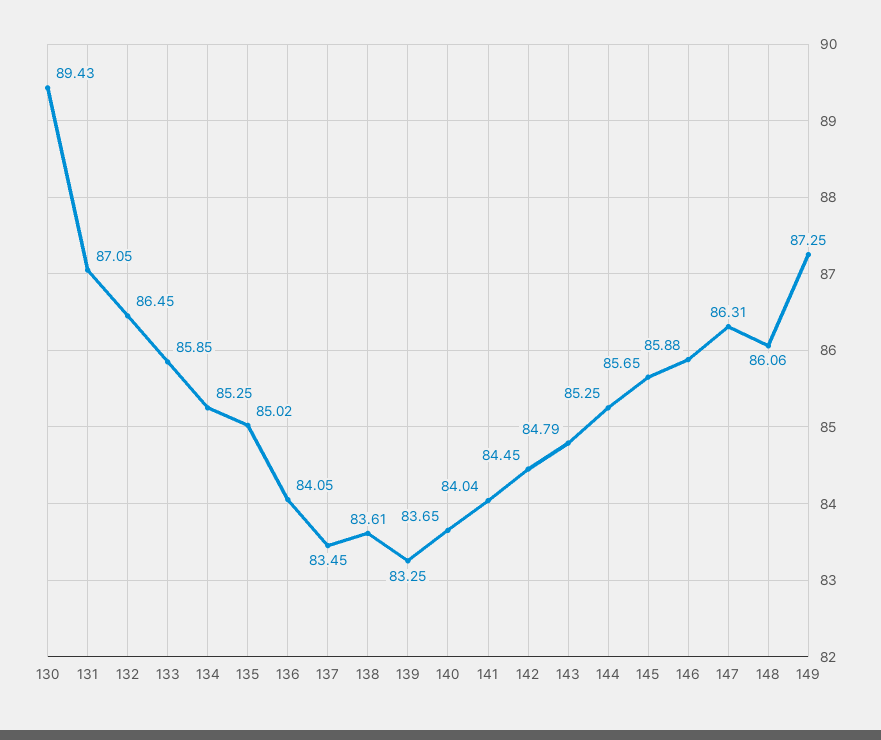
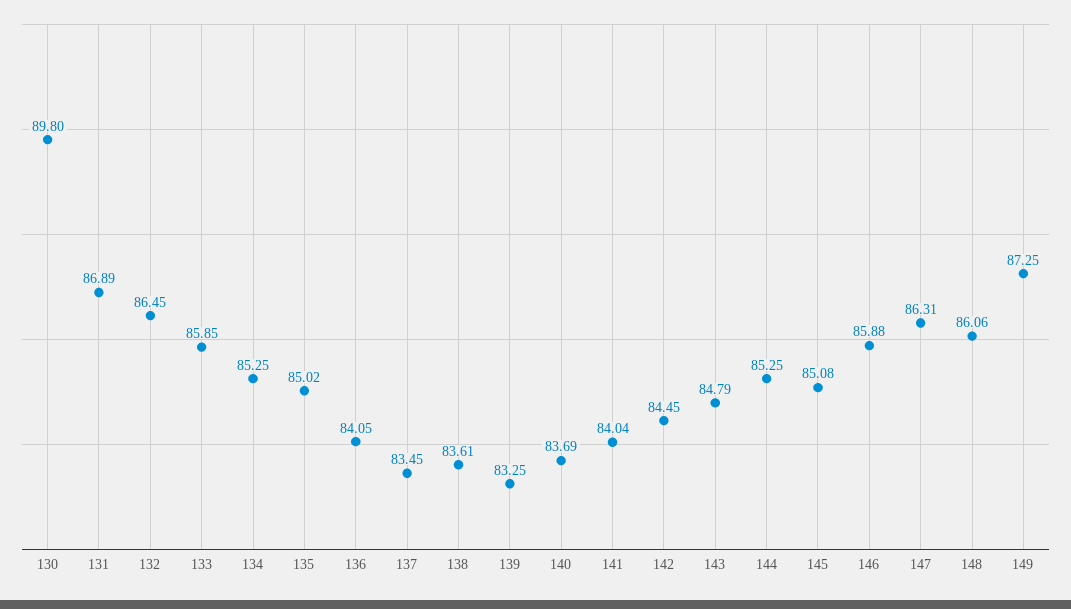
  {
-   "130": 89.43,
+   "130": 89.8,
-   "131": 87.05,
+   "131": 86.89,
    "132": 86.45,
    "133": 85.85,
    "134": 85.25,
    "135": 85.02,
    "136": 84.05,
    "137": 83.45,
    "138": 83.61,
    "139": 83.25,
-   "140": 83.65,
+   "140": 83.69,
    "141": 84.04,
    "142": 84.45,
    "143": 84.79,
    "144": 85.25,
-   "145": 85.65,
+   "145": 85.08,
    "146": 85.88,
    "147": 86.31,
    "148": 86.06,
    "149": 87.25
  }

